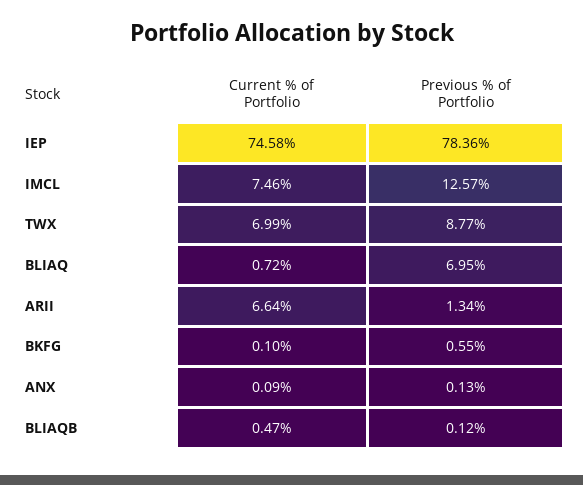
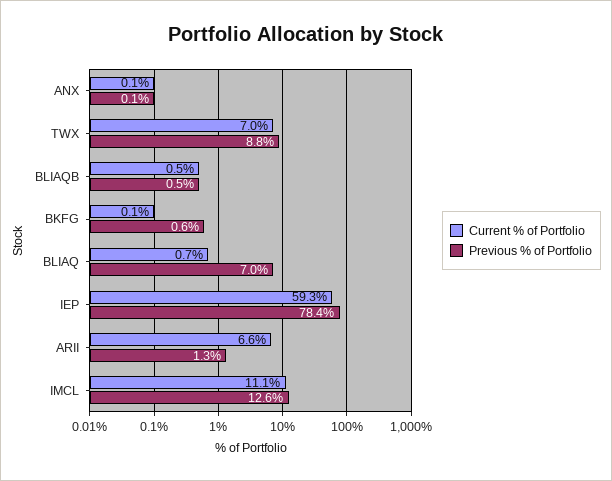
  {
    "Current % of Portfolio": {
-     "IEP": 74.58,
+     "IEP": 59.3,
-     "IMCL": 7.46,
+     "IMCL": 11.1,
      "TWX": 6.99,
      "BLIAQ": 0.72,
      "ARII": 6.64,
      "BKFG": 0.1,
      "ANX": 0.09,
      "BLIAQB": 0.47
    },
    "Previous % of Portfolio": {
      "IEP": 78.36,
      "IMCL": 12.57,
      "TWX": 8.77,
      "BLIAQ": 6.95,
      "ARII": 1.34,
      "BKFG": 0.55,
      "ANX": 0.13,
-     "BLIAQB": 0.12
+     "BLIAQB": 0.5
    }
  }

